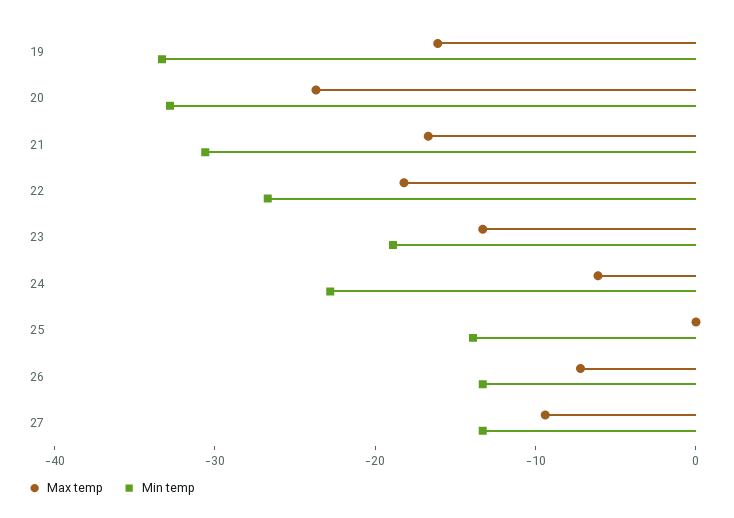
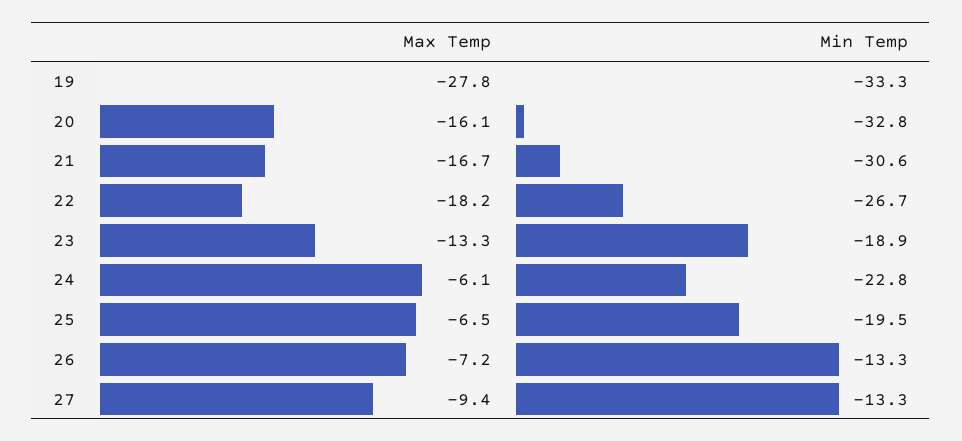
  {
    "Max temp": {
-     "19": -16,
+     "19": -27.8,
-     "20": -24,
+     "20": -16.1,
      "21": -16.7,
      "22": -18.2,
      "23": -13.3,
      "24": -6.1,
-     "25": 0,
+     "25": -6.5,
      "26": -7.2,
      "27": -9.4
    },
    "Min temp": {
      "19": -33.3,
      "20": -32.8,
      "21": -30.6,
      "22": -26.7,
      "23": -18.9,
      "24": -22.8,
-     "25": -14,
+     "25": -19.5,
      "26": -13.3,
      "27": -13.3
    }
  }

